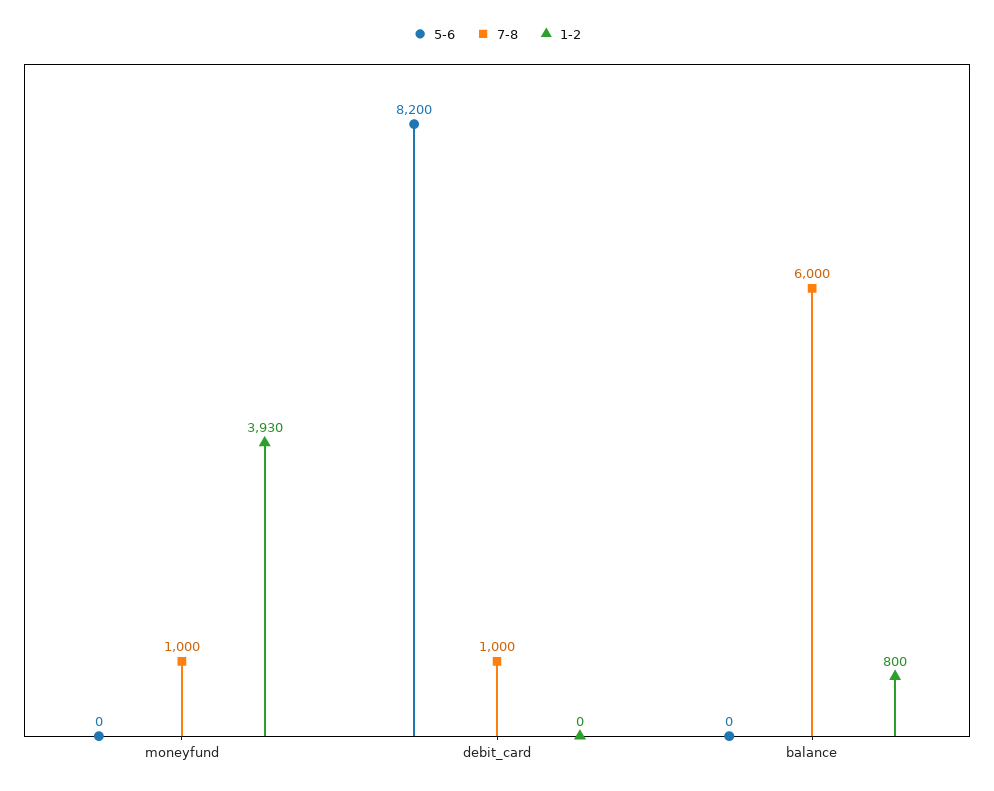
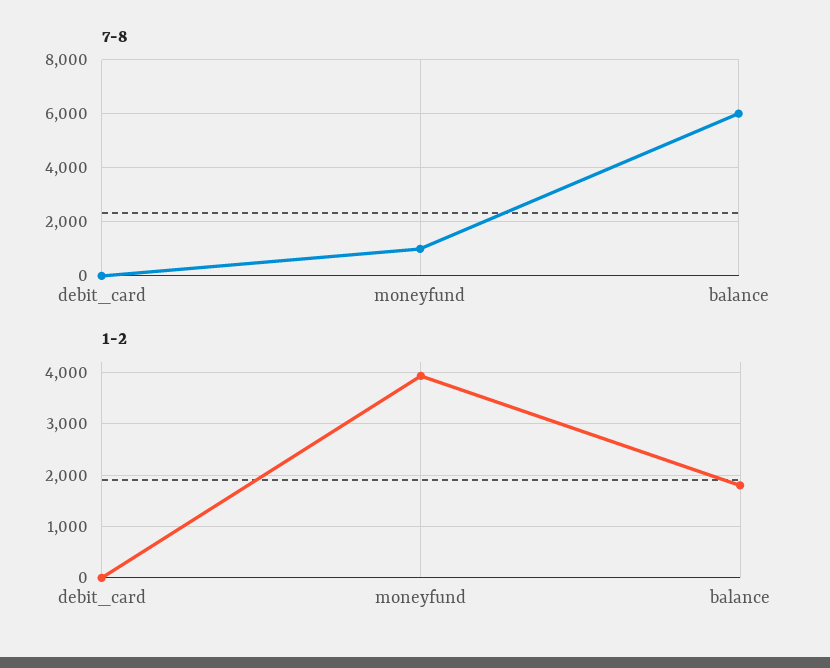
  {
-   "5-6": {
-     "moneyfund": 0,
-     "debit_card": 8200,
-     "balance": 0
-   },
    "7-8": {
      "moneyfund": 1000,
-     "debit_card": 1000,
+     "debit_card": 0,
      "balance": 6000
    },
    "1-2": {
      "moneyfund": 3930,
      "debit_card": 0,
-     "balance": 800
+     "balance": 1800
    }
  }

